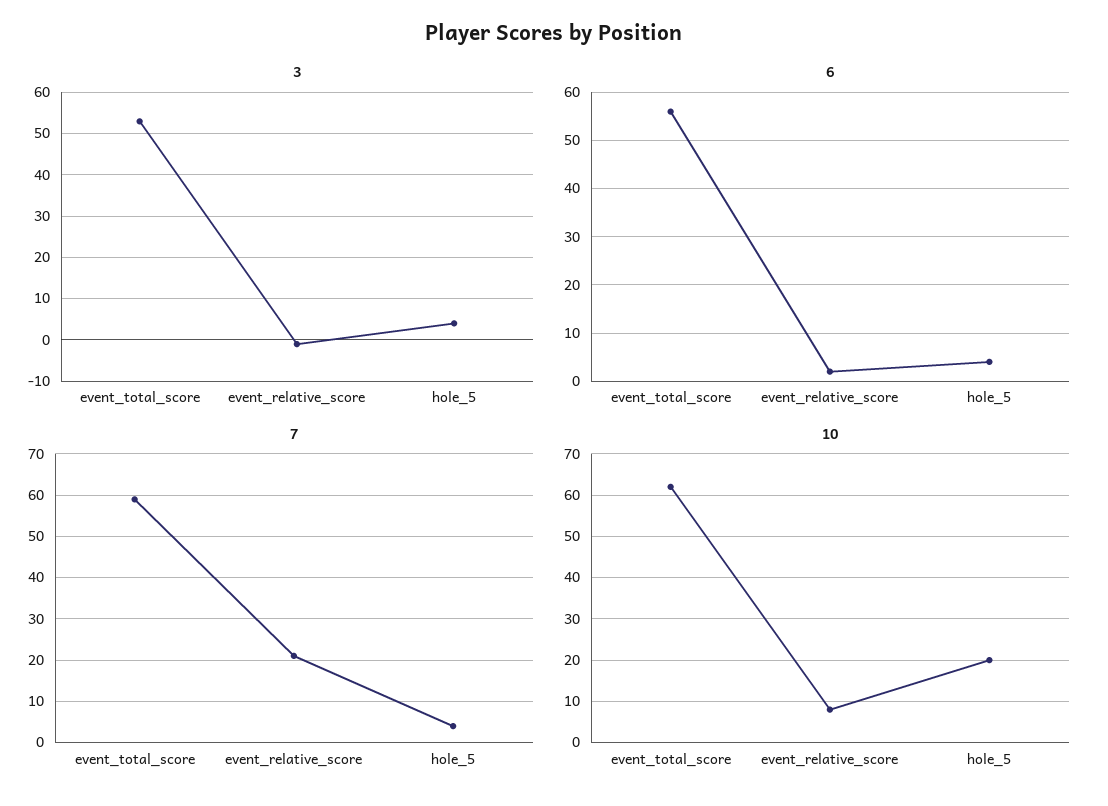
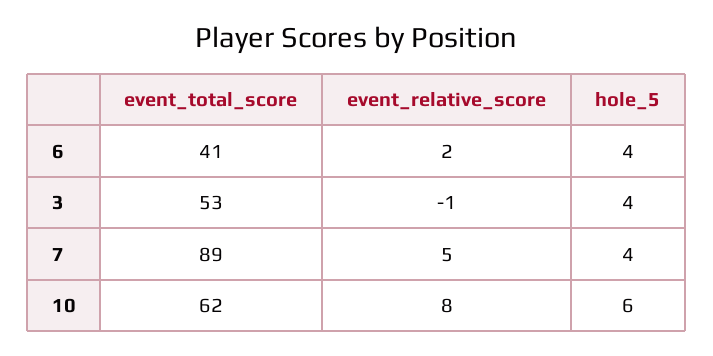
  {
    "3": {
      "event_total_score": 53,
      "event_relative_score": -1,
      "hole_5": 4
    },
    "6": {
-     "event_total_score": 55,
+     "event_total_score": 41,
      "event_relative_score": 2,
      "hole_5": 4
    },
    "7": {
-     "event_total_score": 60,
+     "event_total_score": 89,
-     "event_relative_score": 20,
+     "event_relative_score": 5,
      "hole_5": 4
    },
    "10": {
      "event_total_score": 62,
      "event_relative_score": 8,
-     "hole_5": 20
+     "hole_5": 6
    }
  }

